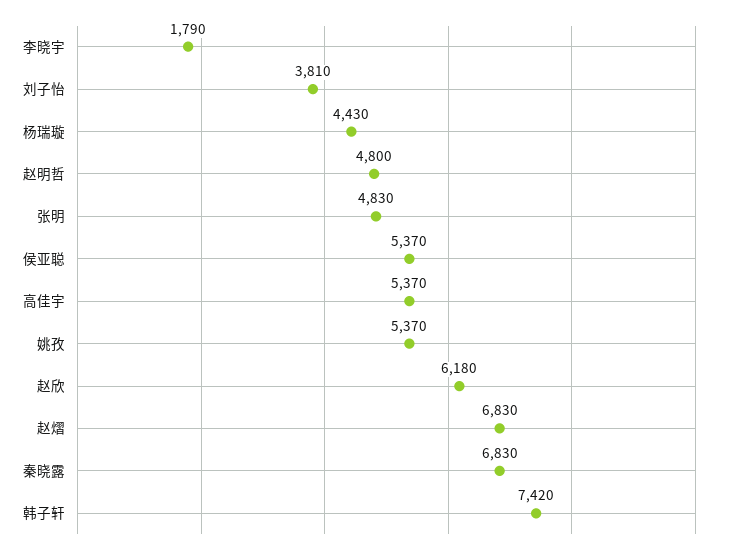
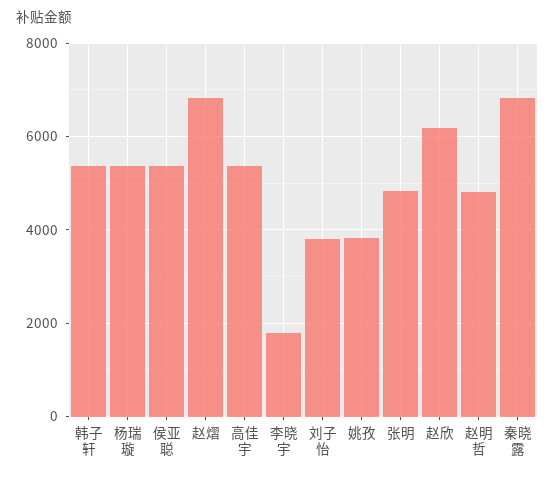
  {
    "李晓宇": 1790,
    "刘子怡": 3810,
-   "杨瑞璇": 4430,
+   "杨瑞璇": 5400,
    "赵明哲": 4800,
    "张明": 4830,
    "侯亚聪": 5370,
    "高佳宇": 5370,
-   "姚孜": 5370,
+   "姚孜": 3800,
    "赵欣": 6180,
    "赵熠": 6830,
    "秦晓露": 6830,
-   "韩子轩": 7420
+   "韩子轩": 5400
  }

